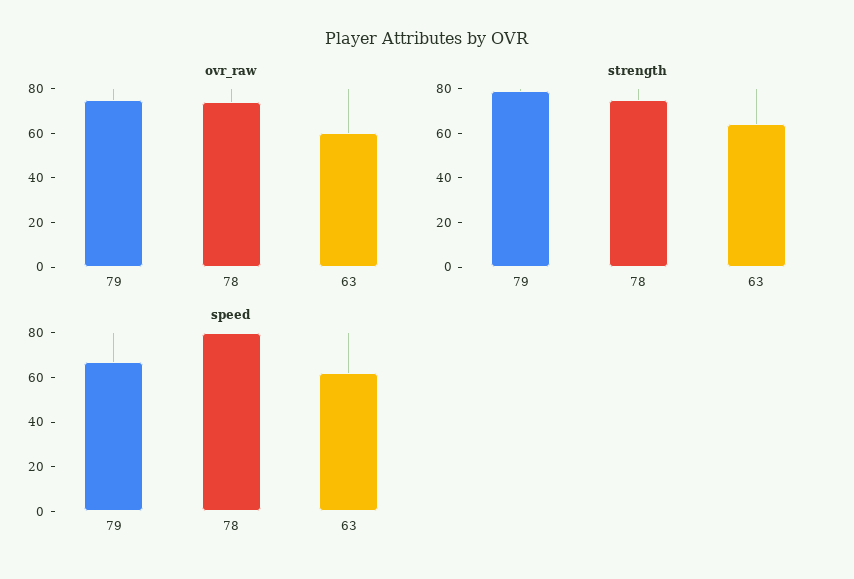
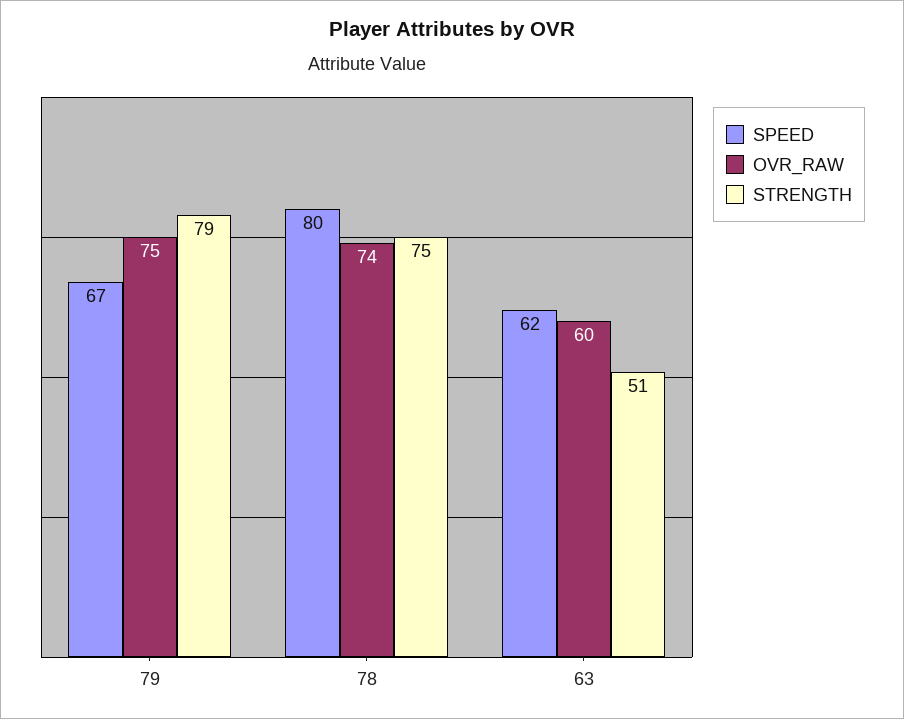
  {
    "ovr_raw": {
      "79": 75,
      "78": 74,
      "63": 60
    },
    "strength": {
      "79": 79,
      "78": 75,
-     "63": 65
+     "63": 51
    },
    "speed": {
      "79": 67,
      "78": 80,
      "63": 62
    }
  }

